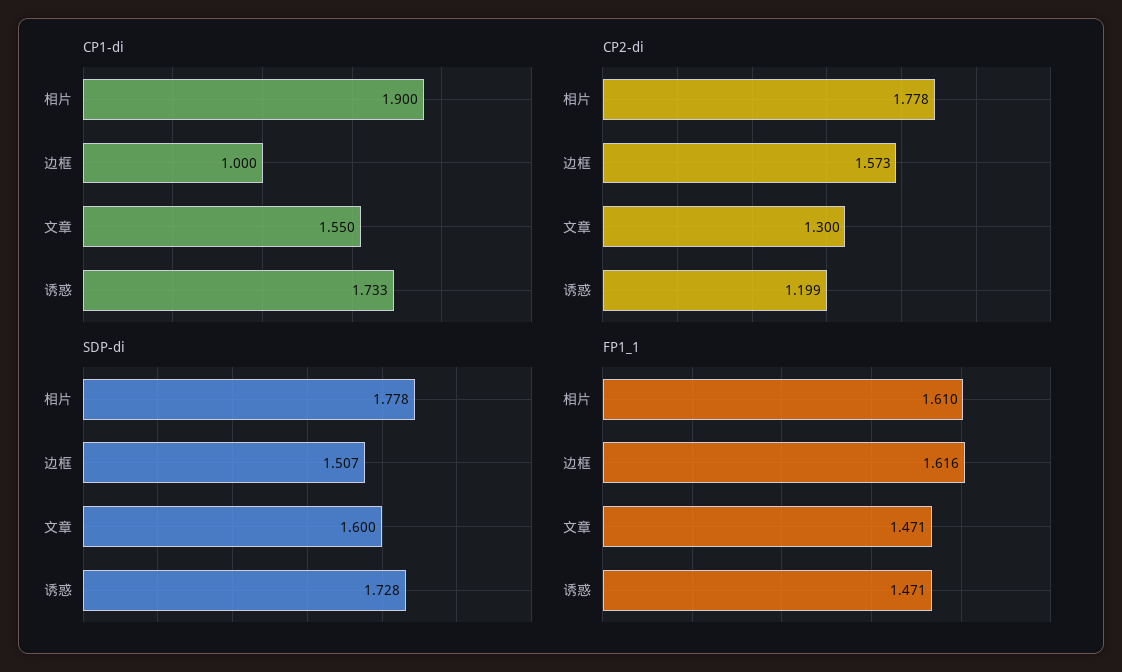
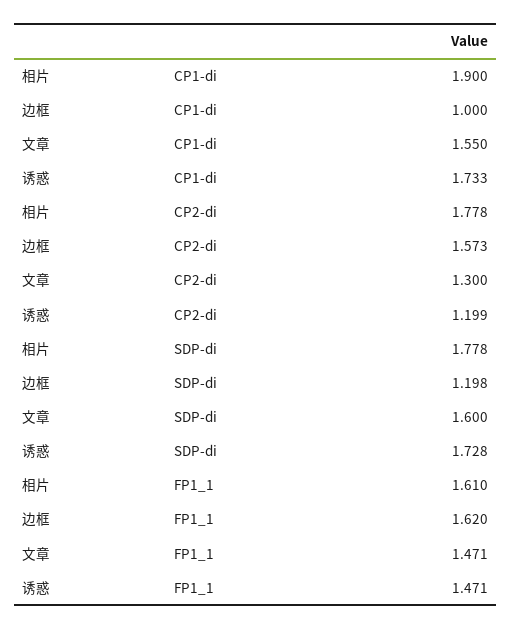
  {
    "CP1-di": {
      "相片": 1.9,
      "边框": 1,
      "文章": 1.55,
      "诱惑": 1.733
    },
    "CP2-di": {
      "相片": 1.778,
      "边框": 1.573,
      "文章": 1.3,
      "诱惑": 1.199
    },
    "SDP-di": {
      "相片": 1.778,
-     "边框": 1.507,
+     "边框": 1.198,
      "文章": 1.6,
      "诱惑": 1.728
    },
    "FP1_1": {
      "相片": 1.61,
-     "边框": 1.616,
+     "边框": 1.62,
      "文章": 1.471,
      "诱惑": 1.471
    }
  }

